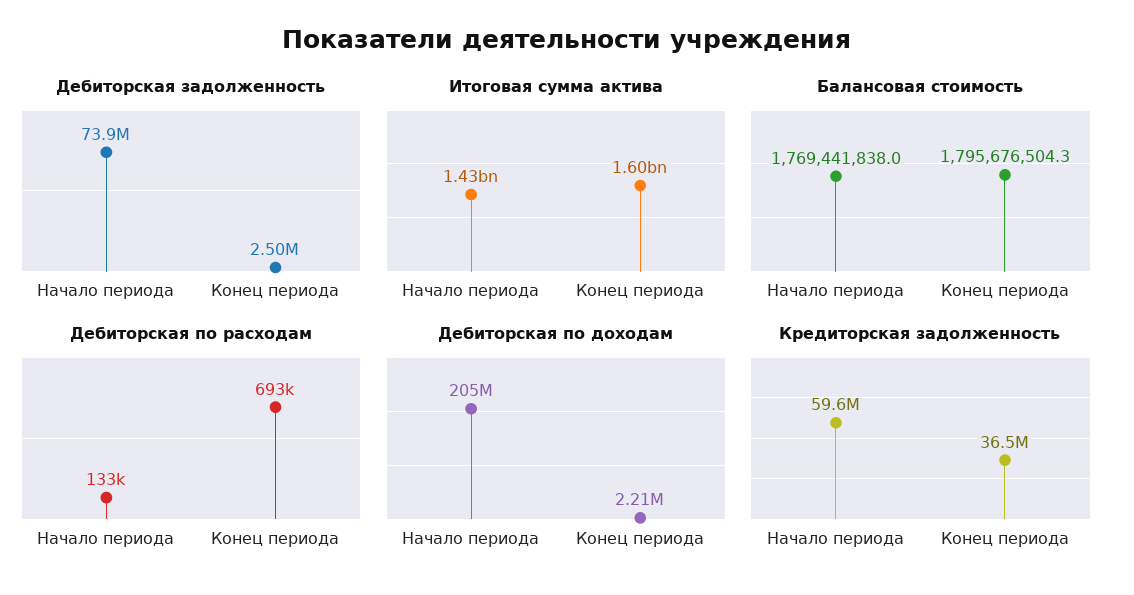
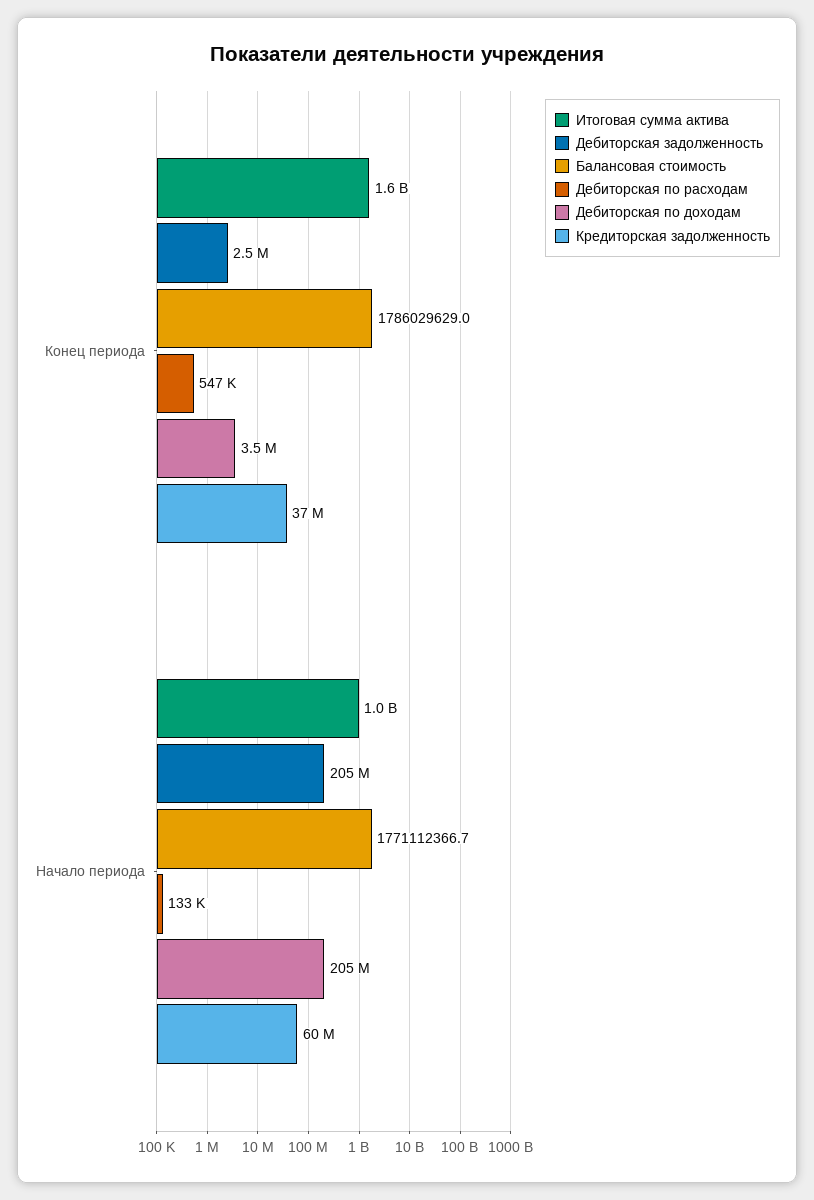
  {
    "Дебиторская задолженность": {
-     "Начало периода": 73900000,
+     "Начало периода": 205000000,
      "Конец периода": 2500000
    },
    "Итоговая сумма актива": {
-     "Начало периода": 1430000000,
+     "Начало периода": 1000000000,
      "Конец периода": 1600000000
    },
    "Балансовая стоимость": {
-     "Начало периода": 1769441838,
+     "Начало периода": 1771112366.7,
-     "Конец периода": 1795676504.3
+     "Конец периода": 1786029629
    },
    "Дебиторская по расходам": {
      "Начало периода": 133000,
-     "Конец периода": 693000
+     "Конец периода": 547000
    },
    "Дебиторская по доходам": {
      "Начало периода": 205000000,
-     "Конец периода": 2210000
+     "Конец периода": 3500000
    },
    "Кредиторская задолженность": {
      "Начало периода": 59600000,
      "Конец периода": 36500000
    }
  }

